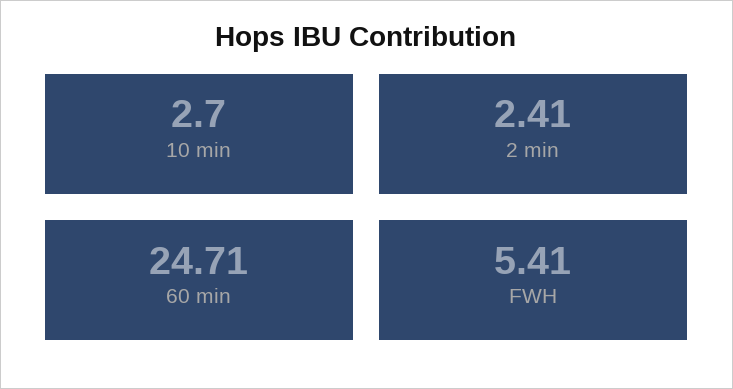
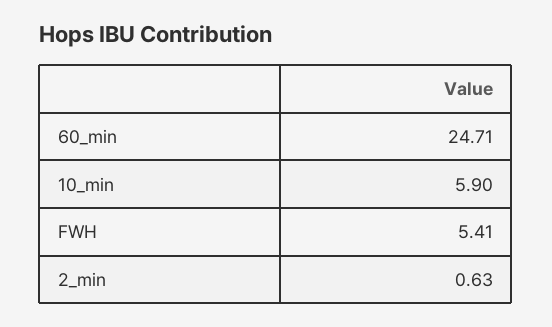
  {
-   "10 min": 2.7,
+   "10 min": 5.9,
-   "2 min": 2.41,
+   "2 min": 0.63,
    "60 min": 24.71,
    "FWH": 5.41
  }

